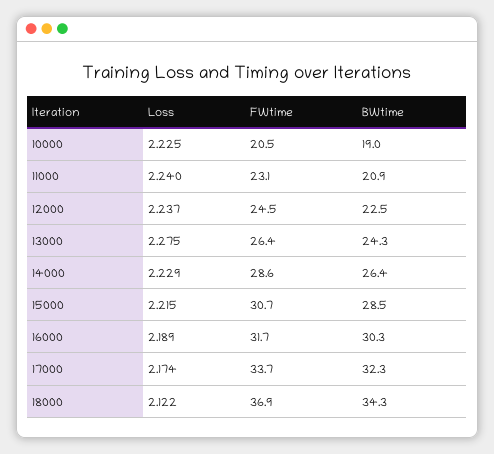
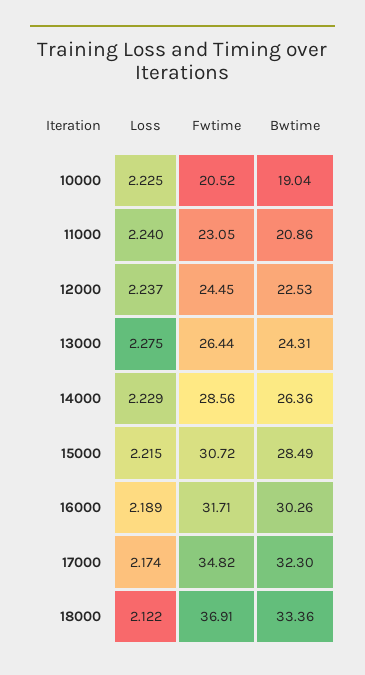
  {
    "Loss": {
      "10000": 2.225,
      "11000": 2.24,
      "12000": 2.237,
      "13000": 2.275,
      "14000": 2.229,
      "15000": 2.215,
      "16000": 2.189,
      "17000": 2.174,
      "18000": 2.122
    },
    "FWtime": {
      "10000": 20.52,
      "11000": 23.05,
      "12000": 24.45,
      "13000": 26.44,
      "14000": 28.56,
      "15000": 30.72,
      "16000": 31.71,
-     "17000": 33.7,
+     "17000": 34.82,
      "18000": 36.91
    },
    "BWtime": {
      "10000": 19.04,
      "11000": 20.86,
      "12000": 22.53,
      "13000": 24.31,
      "14000": 26.36,
      "15000": 28.49,
      "16000": 30.26,
      "17000": 32.3,
-     "18000": 34.3
+     "18000": 33.36
    }
  }

